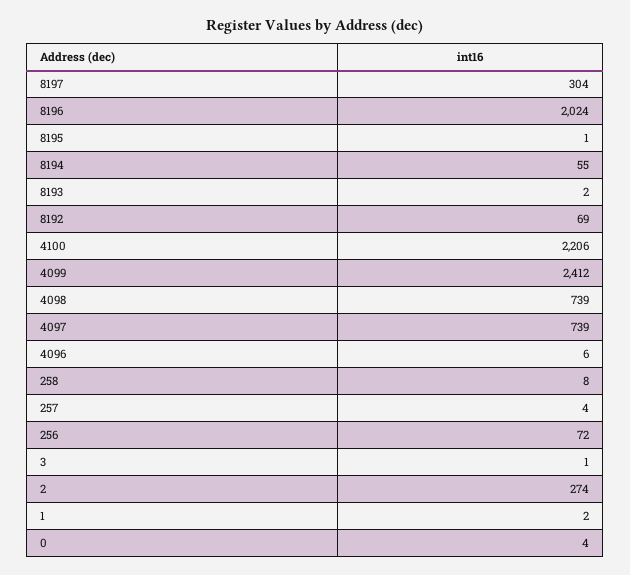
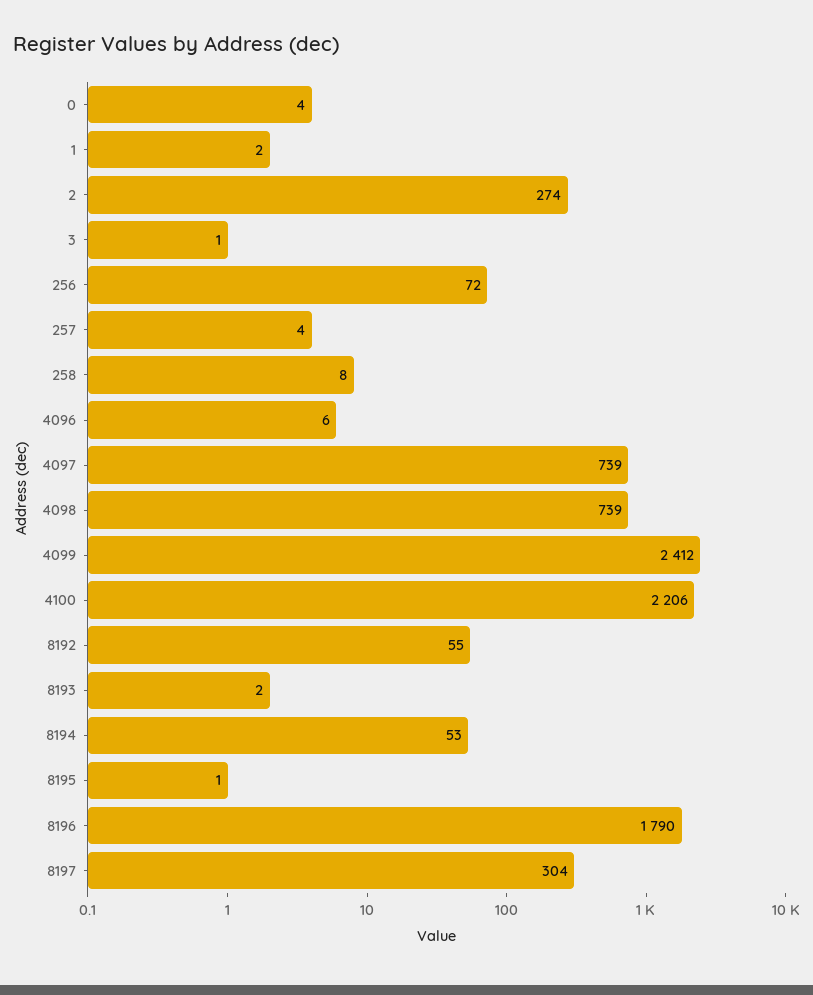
  {
    "8197": 304,
-   "8196": 2024,
+   "8196": 1790,
    "8195": 1,
-   "8194": 55,
+   "8194": 53,
    "8193": 2,
-   "8192": 69,
+   "8192": 55,
    "4100": 2206,
    "4099": 2412,
    "4098": 739,
    "4097": 739,
    "4096": 6,
    "258": 8,
    "257": 4,
    "256": 72,
    "3": 1,
    "2": 274,
    "1": 2,
    "0": 4
  }

